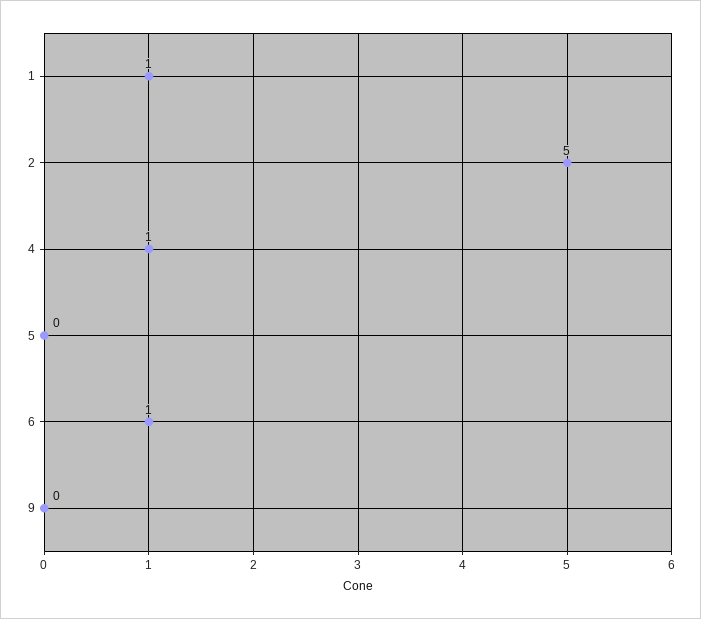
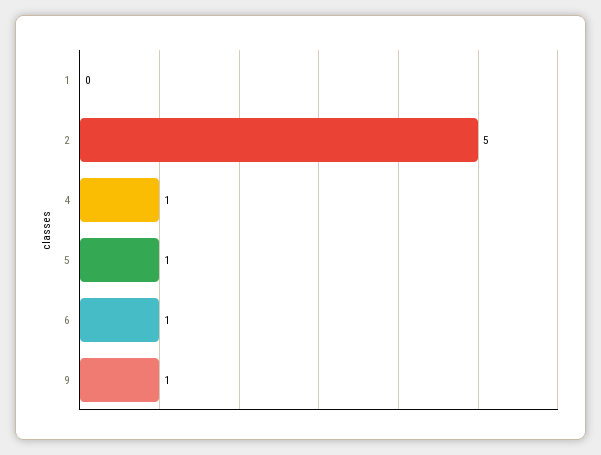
  {
-   "1": 1,
+   "1": 0,
    "2": 5,
    "4": 1,
-   "5": 0,
+   "5": 1,
    "6": 1,
-   "9": 0
+   "9": 1
  }

